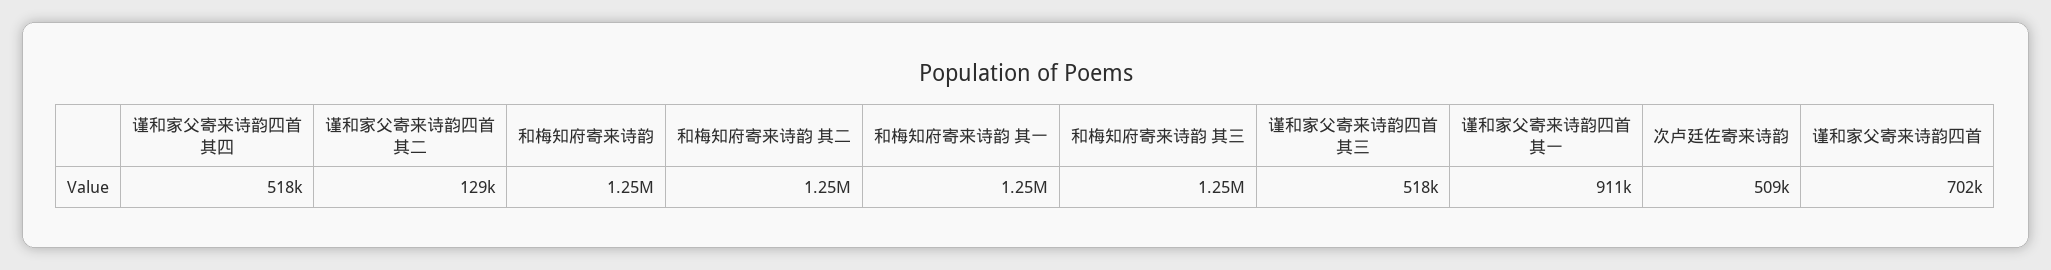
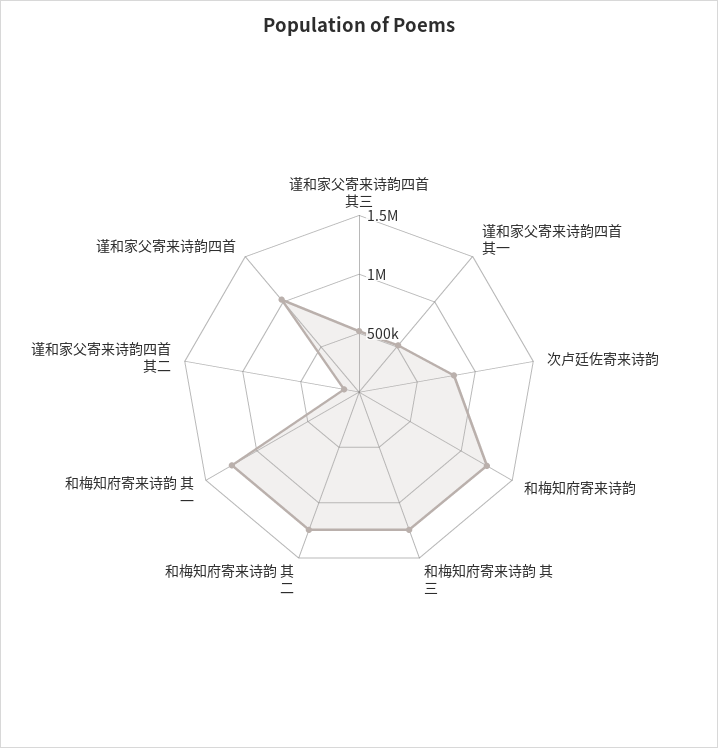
  {
-   "谨和家父寄来诗韵四首 其四": 518000,
    "谨和家父寄来诗韵四首 其二": 129000,
    "和梅知府寄来诗韵": 1250000,
    "和梅知府寄来诗韵 其二": 1250000,
    "和梅知府寄来诗韵 其一": 1250000,
    "和梅知府寄来诗韵 其三": 1250000,
    "谨和家父寄来诗韵四首 其三": 518000,
-   "谨和家父寄来诗韵四首 其一": 911000,
+   "谨和家父寄来诗韵四首 其一": 500000,
-   "次卢廷佐寄来诗韵": 509000,
+   "次卢廷佐寄来诗韵": 800000,
-   "谨和家父寄来诗韵四首": 702000
+   "谨和家父寄来诗韵四首": 1000000
  }

